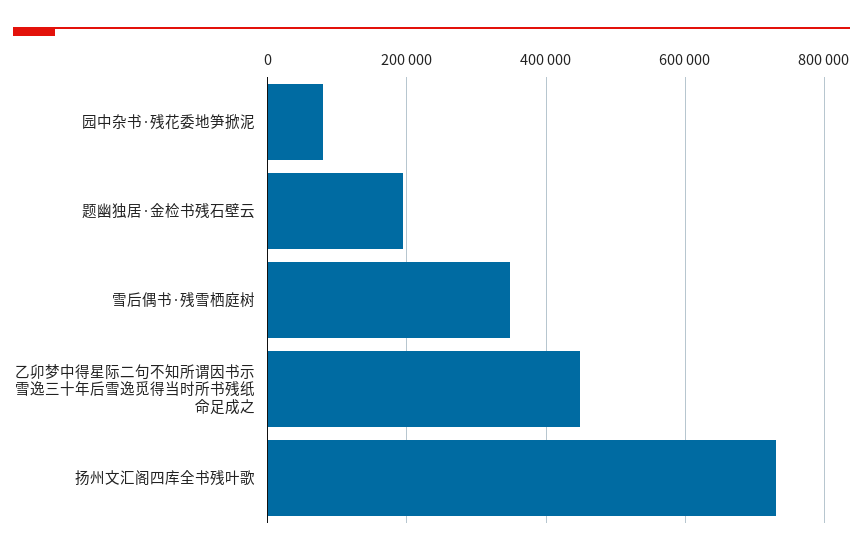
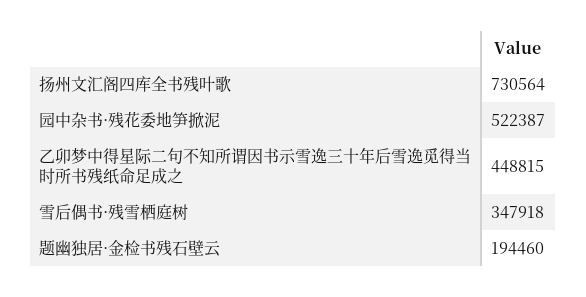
  {
-   "园中杂书·残花委地笋掀泥": 80000,
+   "园中杂书·残花委地笋掀泥": 522387,
    "题幽独居·金检书残石壁云": 194460,
    "雪后偶书·残雪栖庭树": 347918,
    "乙卯梦中得星际二句不知所谓因书示雪逸三十年后雪逸觅得当时所书残纸命足成之": 448815,
    "扬州文汇阁四库全书残叶歌": 730564
  }

